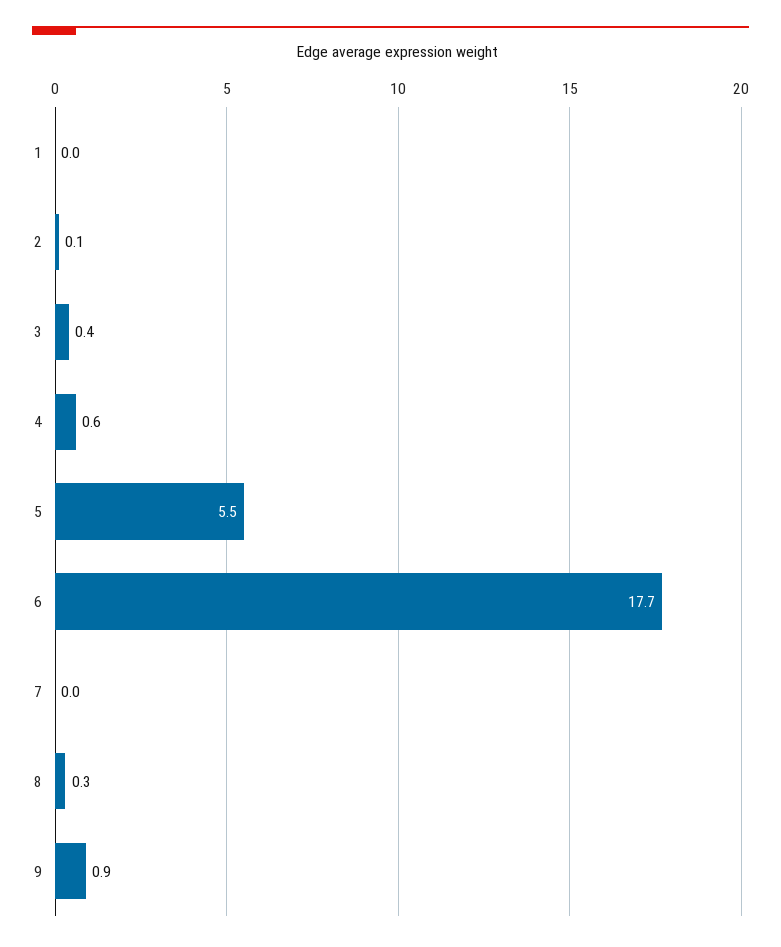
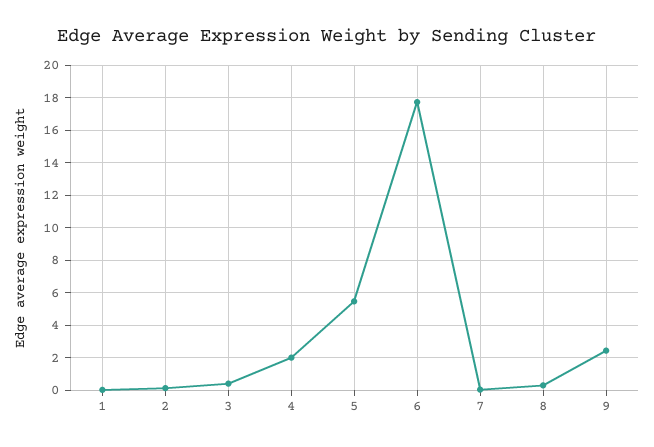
  {
    "1": 0,
    "2": 0.1,
    "3": 0.4,
-   "4": 0.6,
+   "4": 2,
    "5": 5.5,
    "6": 17.7,
    "7": 0,
    "8": 0.3,
-   "9": 0.9
+   "9": 2.5
  }

